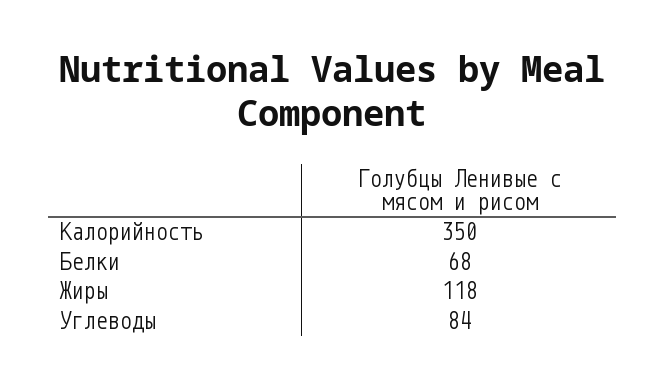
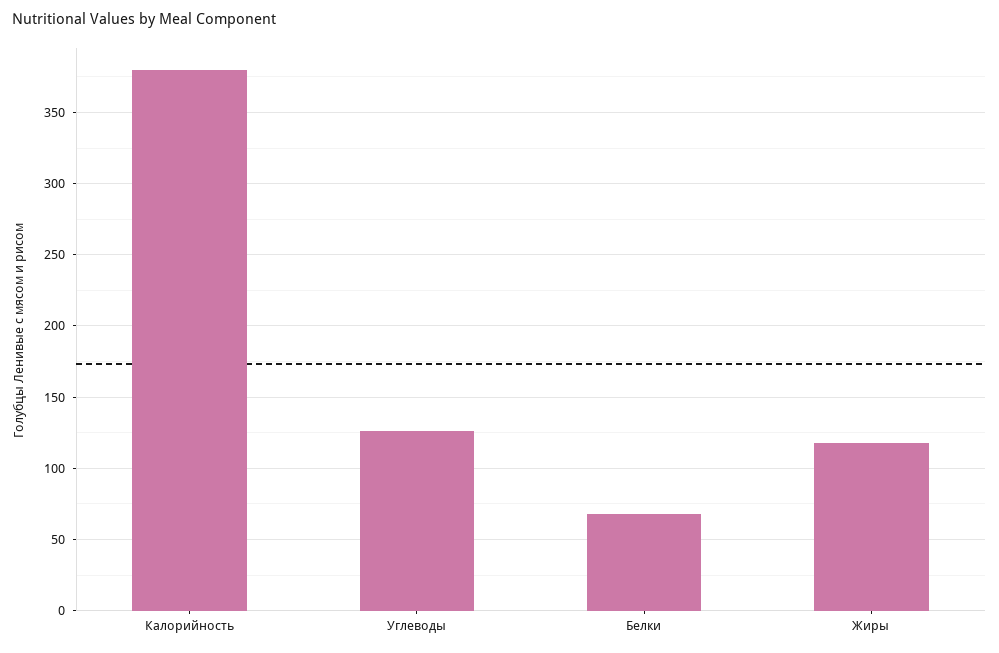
  {
-   "Калорийность": 350,
+   "Калорийность": 380,
    "Белки": 68,
    "Жиры": 118,
-   "Углеводы": 84
+   "Углеводы": 125
  }

